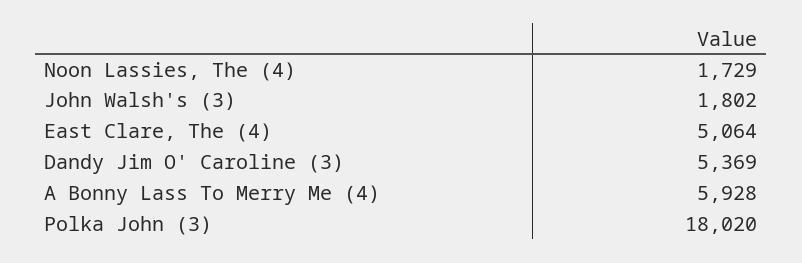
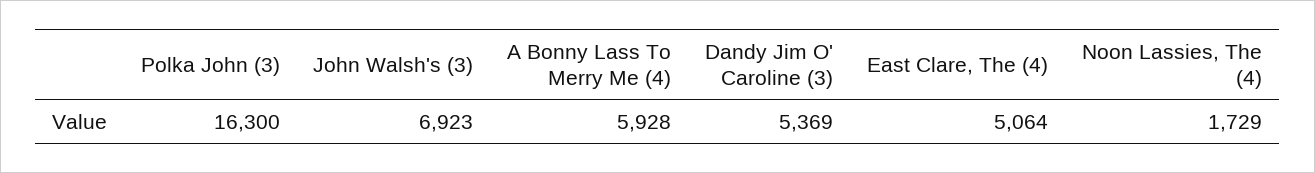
  {
    "Noon Lassies, The (4)": 1729,
-   "John Walsh's (3)": 1802,
+   "John Walsh's (3)": 6923,
    "East Clare, The (4)": 5064,
    "Dandy Jim O' Caroline (3)": 5369,
    "A Bonny Lass To Merry Me (4)": 5928,
-   "Polka John (3)": 18020
+   "Polka John (3)": 16300
  }

